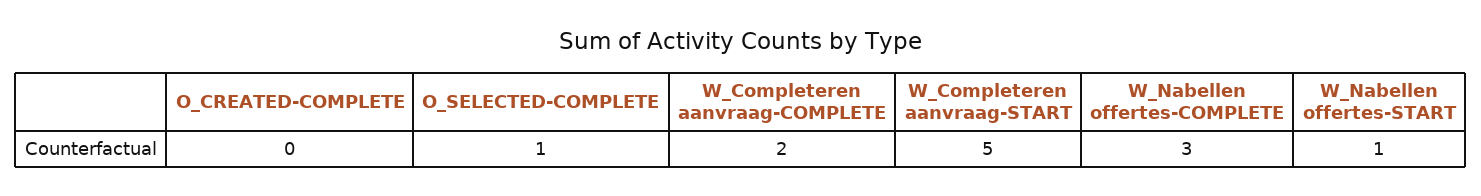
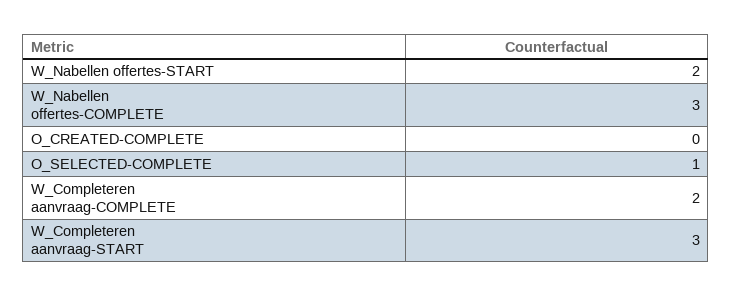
  {
    "O_CREATED-COMPLETE": 0,
    "O_SELECTED-COMPLETE": 1,
    "W_Completeren aanvraag-COMPLETE": 2,
-   "W_Completeren aanvraag-START": 5,
+   "W_Completeren aanvraag-START": 3,
    "W_Nabellen offertes-COMPLETE": 3,
-   "W_Nabellen offertes-START": 1
+   "W_Nabellen offertes-START": 2
  }

